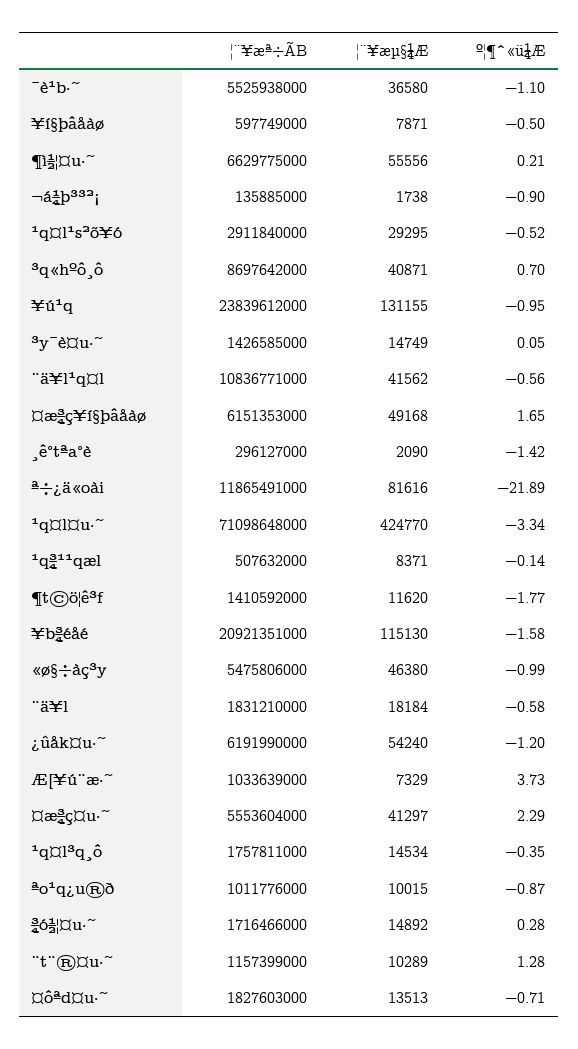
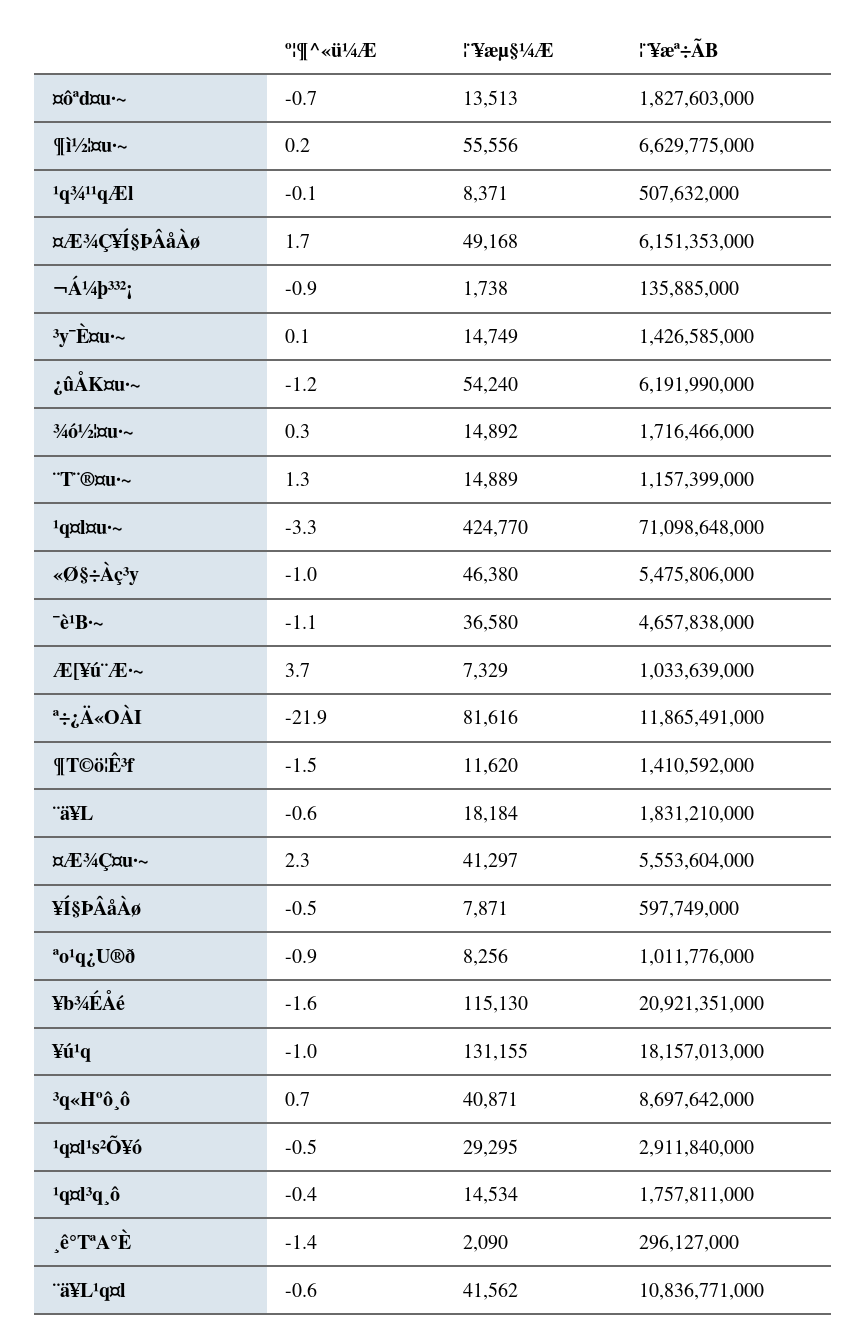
  {
    "¦¨¥æª÷ÃB": {
-     "¯è¹b·~": 5525938000,
+     "¯è¹b·~": 4657838000,
      "¥í§þâåàø": 597749000,
      "¶ì½¦¤u·~": 6629775000,
      "¬á¼þ³³²¡": 135885000,
      "¹q¤l¹s²õ¥ó": 2911840000,
      "³q«hºô¸ô": 8697642000,
-     "¥ú¹q": 23839612000,
+     "¥ú¹q": 18157013000,
      "³y¯è¤u·~": 1426585000,
      "¨ä¥l¹q¤l": 10836771000,
      "¤æ¾ç¥í§þâåàø": 6151353000,
      "¸ê°tªa°è": 296127000,
      "ª÷¿ä«oài": 11865491000,
      "¹q¤l¤u·~": 71098648000,
      "¹q¾¹¹qæl": 507632000,
      "¶t©ö¦ê³f": 1410592000,
      "¥b¾éåé": 20921351000,
      "«ø§÷àç³y": 5475806000,
      "¨ä¥l": 1831210000,
      "¿ûåk¤u·~": 6191990000,
      "Æ[¥ú¨æ·~": 1033639000,
      "¤æ¾ç¤u·~": 5553604000,
      "¹q¤l³q¸ô": 1757811000,
      "ªo¹q¿u®ð": 1011776000,
      "¾ó½¦¤u·~": 1716466000,
      "¨t¨®¤u·~": 1157399000,
      "¤ôªd¤u·~": 1827603000
    },
    "¦¨¥æµ§¼Æ": {
      "¯è¹b·~": 36580,
      "¥í§þâåàø": 7871,
      "¶ì½¦¤u·~": 55556,
      "¬á¼þ³³²¡": 1738,
      "¹q¤l¹s²õ¥ó": 29295,
      "³q«hºô¸ô": 40871,
      "¥ú¹q": 131155,
      "³y¯è¤u·~": 14749,
      "¨ä¥l¹q¤l": 41562,
      "¤æ¾ç¥í§þâåàø": 49168,
      "¸ê°tªa°è": 2090,
      "ª÷¿ä«oài": 81616,
      "¹q¤l¤u·~": 424770,
      "¹q¾¹¹qæl": 8371,
      "¶t©ö¦ê³f": 11620,
      "¥b¾éåé": 115130,
      "«ø§÷àç³y": 46380,
      "¨ä¥l": 18184,
      "¿ûåk¤u·~": 54240,
      "Æ[¥ú¨æ·~": 7329,
      "¤æ¾ç¤u·~": 41297,
      "¹q¤l³q¸ô": 14534,
-     "ªo¹q¿u®ð": 10015,
+     "ªo¹q¿u®ð": 8256,
      "¾ó½¦¤u·~": 14892,
-     "¨t¨®¤u·~": 10289,
+     "¨t¨®¤u·~": 14889,
      "¤ôªd¤u·~": 13513
    },
    "º¦¶^«ü¼Æ": {
      "¯è¹b·~": -1.1,
      "¥í§þâåàø": -0.5,
      "¶ì½¦¤u·~": 0.21,
      "¬á¼þ³³²¡": -0.9,
      "¹q¤l¹s²õ¥ó": -0.52,
      "³q«hºô¸ô": 0.7,
      "¥ú¹q": -0.95,
      "³y¯è¤u·~": 0.05,
      "¨ä¥l¹q¤l": -0.56,
      "¤æ¾ç¥í§þâåàø": 1.65,
      "¸ê°tªa°è": -1.42,
      "ª÷¿ä«oài": -21.89,
      "¹q¤l¤u·~": -3.34,
      "¹q¾¹¹qæl": -0.14,
-     "¶t©ö¦ê³f": -1.77,
+     "¶t©ö¦ê³f": -1.5,
      "¥b¾éåé": -1.58,
      "«ø§÷àç³y": -0.99,
      "¨ä¥l": -0.58,
      "¿ûåk¤u·~": -1.2,
      "Æ[¥ú¨æ·~": 3.73,
      "¤æ¾ç¤u·~": 2.29,
      "¹q¤l³q¸ô": -0.35,
      "ªo¹q¿u®ð": -0.87,
      "¾ó½¦¤u·~": 0.28,
      "¨t¨®¤u·~": 1.28,
      "¤ôªd¤u·~": -0.71
    }
  }

